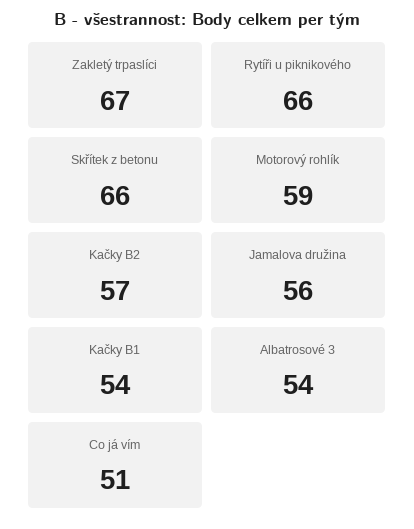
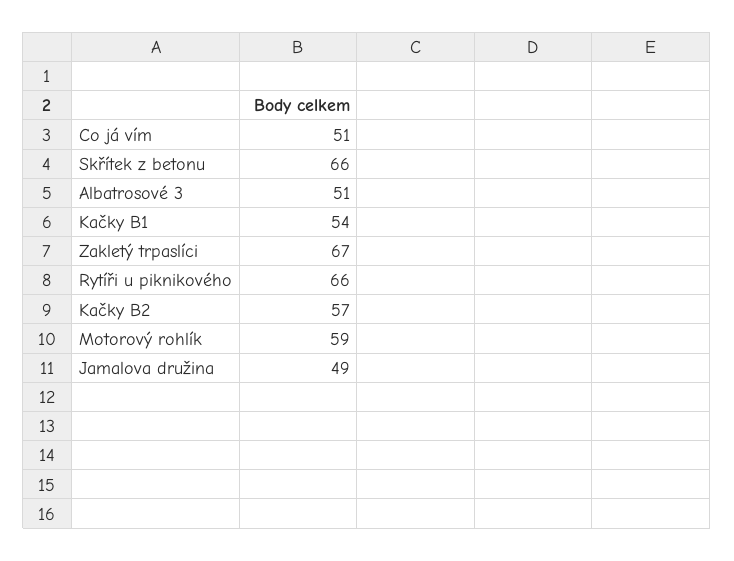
  {
    "Zakletý trpaslíci": 67,
    "Rytíři u piknikového": 66,
    "Skřítek z betonu": 66,
    "Motorový rohlík": 59,
    "Kačky B2": 57,
-   "Jamalova družina": 56,
+   "Jamalova družina": 49,
    "Kačky B1": 54,
-   "Albatrosové 3": 54,
+   "Albatrosové 3": 51,
    "Co já vím": 51
  }

